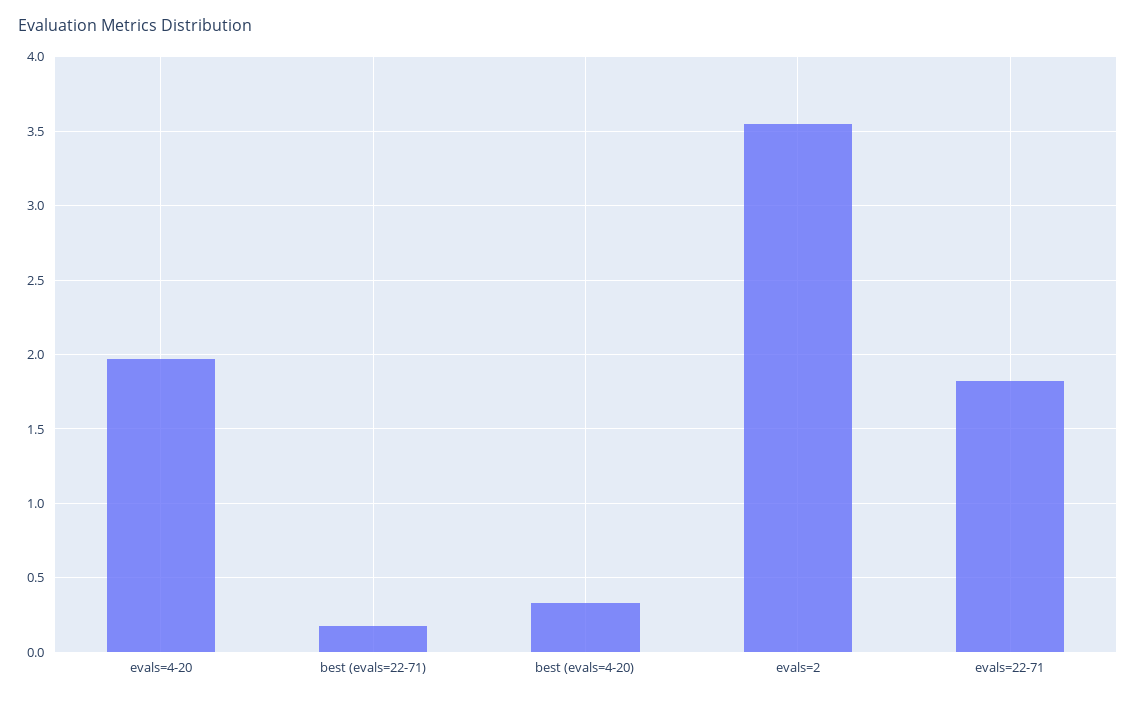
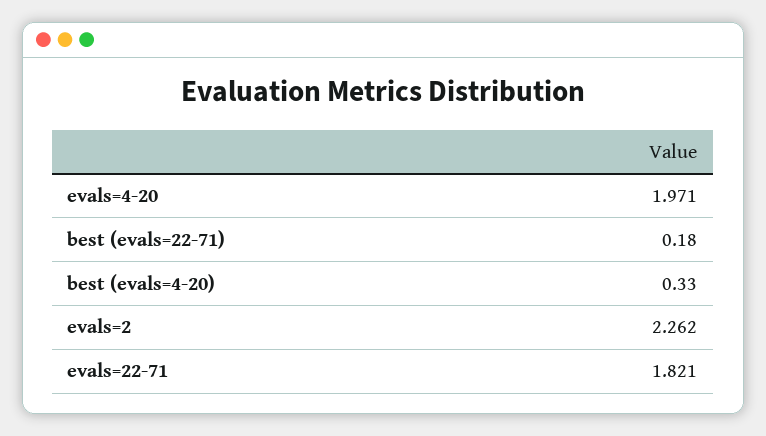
  {
    "evals=4-20": 1.971,
    "best (evals=22-71)": 0.18,
    "best (evals=4-20)": 0.33,
-   "evals=2": 3.55,
+   "evals=2": 2.262,
    "evals=22-71": 1.821
  }

